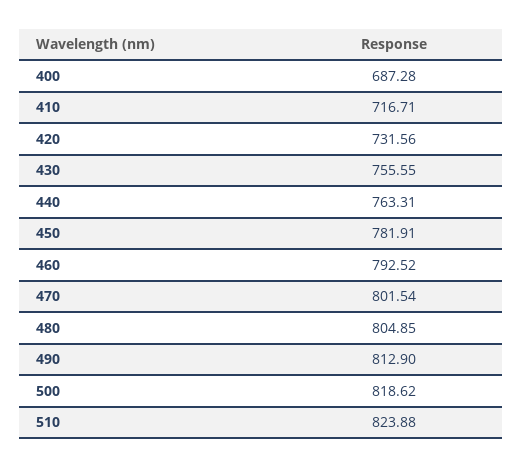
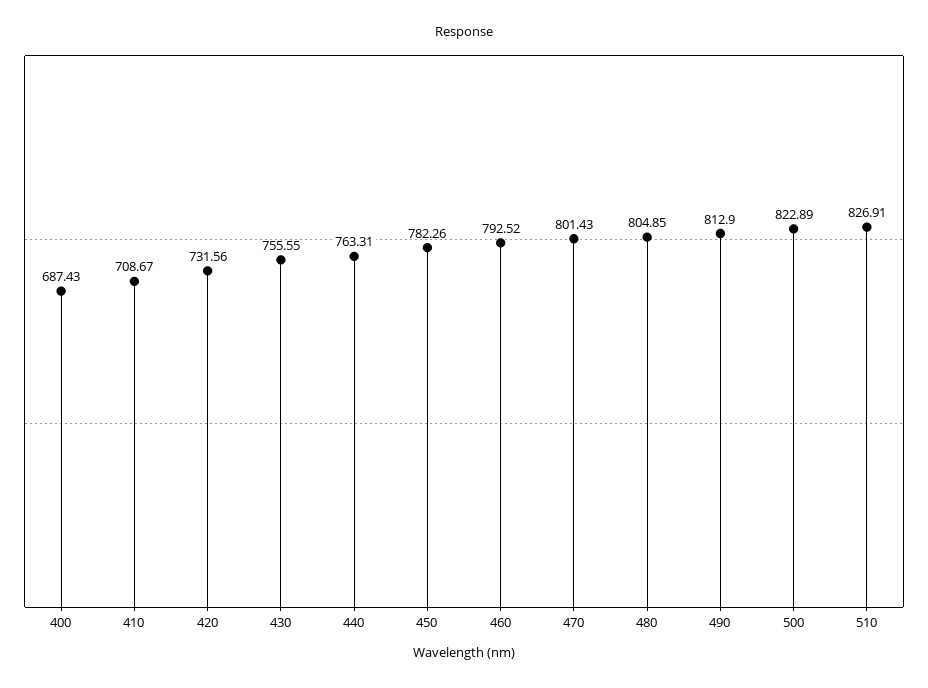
  {
-   "400": 687.28,
+   "400": 687.43,
-   "410": 716.71,
+   "410": 708.67,
    "420": 731.56,
    "430": 755.55,
    "440": 763.31,
-   "450": 781.91,
+   "450": 782.26,
    "460": 792.52,
-   "470": 801.54,
+   "470": 801.43,
    "480": 804.85,
    "490": 812.9,
-   "500": 818.62,
+   "500": 822.89,
-   "510": 823.88
+   "510": 826.91
  }

